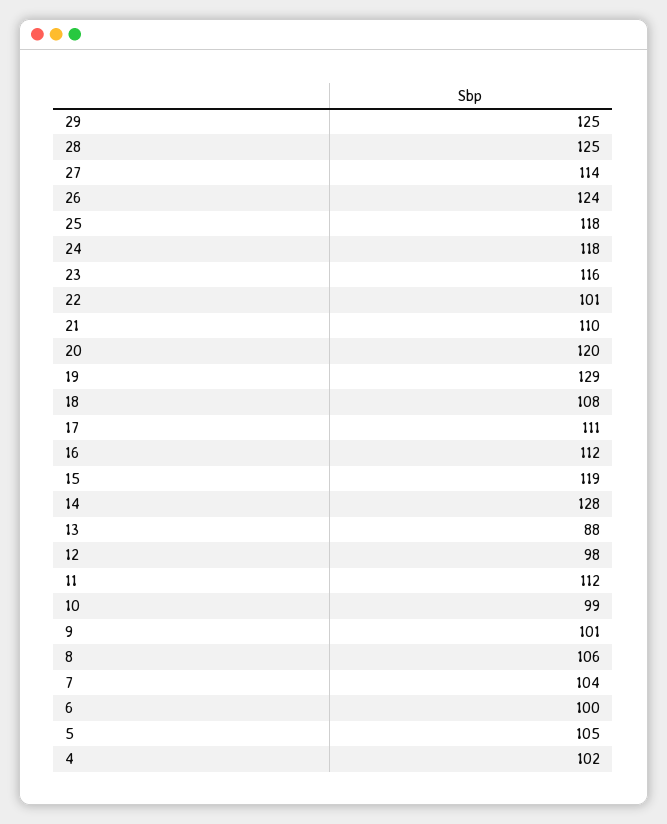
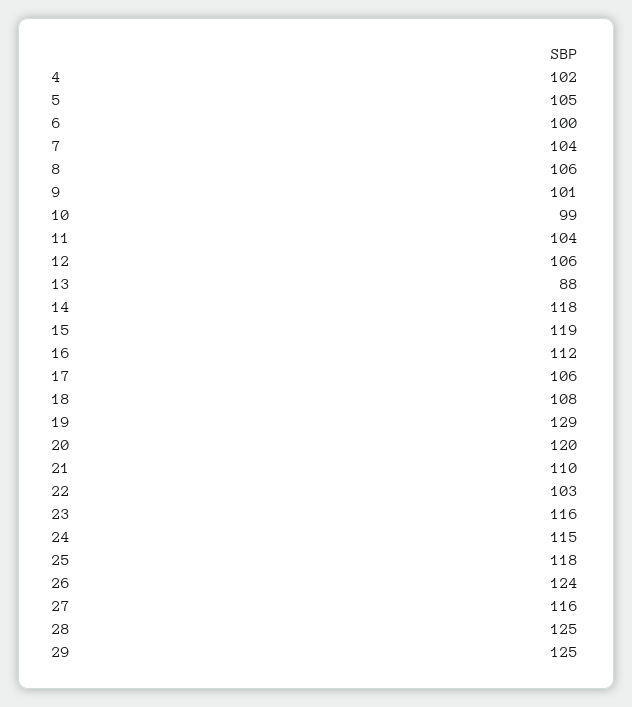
  {
    "29": 125,
    "28": 125,
-   "27": 114,
+   "27": 116,
    "26": 124,
    "25": 118,
-   "24": 118,
+   "24": 115,
    "23": 116,
-   "22": 101,
+   "22": 103,
    "21": 110,
    "20": 120,
    "19": 129,
    "18": 108,
-   "17": 111,
+   "17": 106,
    "16": 112,
    "15": 119,
-   "14": 128,
+   "14": 118,
    "13": 88,
-   "12": 98,
+   "12": 106,
-   "11": 112,
+   "11": 104,
    "10": 99,
    "9": 101,
    "8": 106,
    "7": 104,
    "6": 100,
    "5": 105,
    "4": 102
  }

